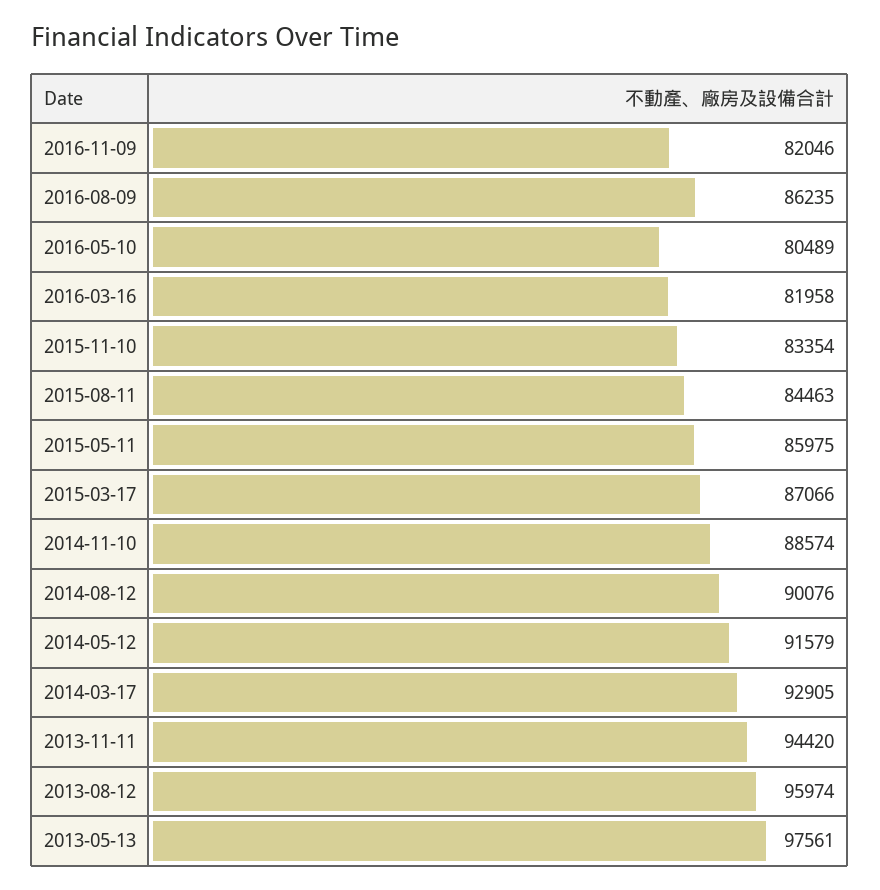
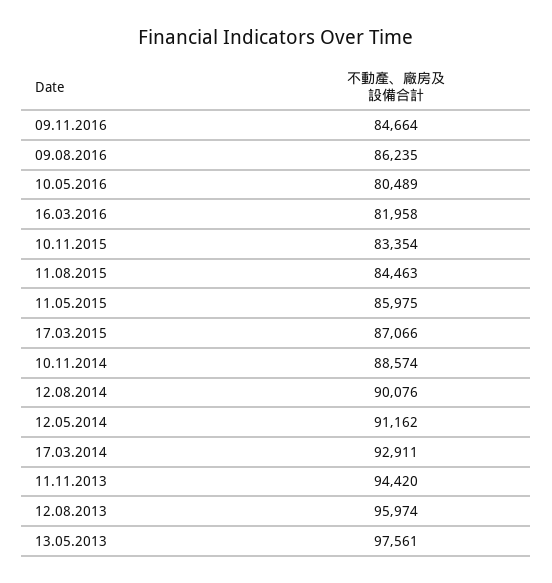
  {
-   "2016-11-09": 82046,
+   "2016-11-09": 84664,
    "2016-08-09": 86235,
    "2016-05-10": 80489,
    "2016-03-16": 81958,
    "2015-11-10": 83354,
    "2015-08-11": 84463,
    "2015-05-11": 85975,
    "2015-03-17": 87066,
    "2014-11-10": 88574,
    "2014-08-12": 90076,
-   "2014-05-12": 91579,
+   "2014-05-12": 91162,
-   "2014-03-17": 92905,
+   "2014-03-17": 92911,
    "2013-11-11": 94420,
    "2013-08-12": 95974,
    "2013-05-13": 97561
  }

